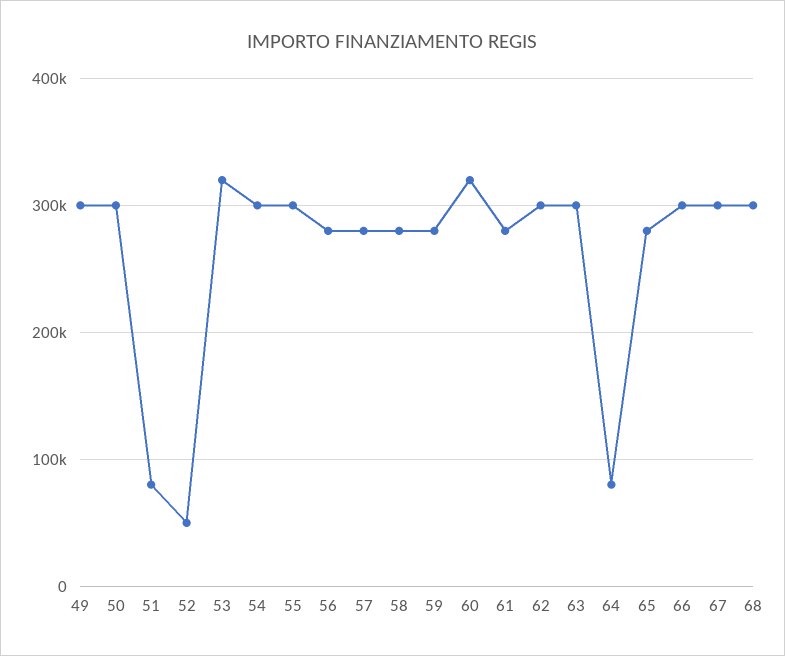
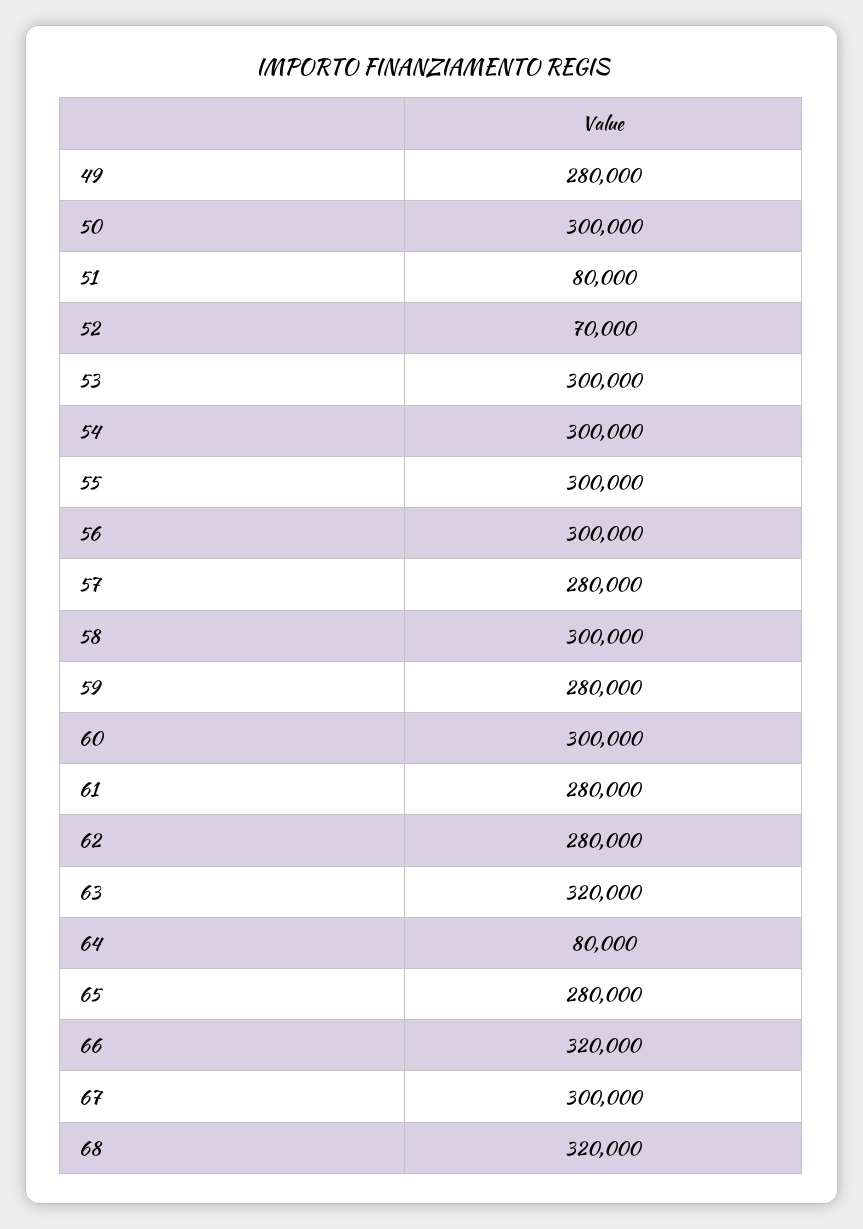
  {
-   "49": 300000,
+   "49": 280000,
    "50": 300000,
    "51": 80000,
-   "52": 50000,
+   "52": 70000,
-   "53": 320000,
+   "53": 300000,
    "54": 300000,
    "55": 300000,
-   "56": 280000,
+   "56": 300000,
    "57": 280000,
-   "58": 280000,
+   "58": 300000,
    "59": 280000,
-   "60": 320000,
+   "60": 300000,
    "61": 280000,
-   "62": 300000,
+   "62": 280000,
-   "63": 300000,
+   "63": 320000,
    "64": 80000,
    "65": 280000,
-   "66": 300000,
+   "66": 320000,
    "67": 300000,
-   "68": 300000
+   "68": 320000
  }

